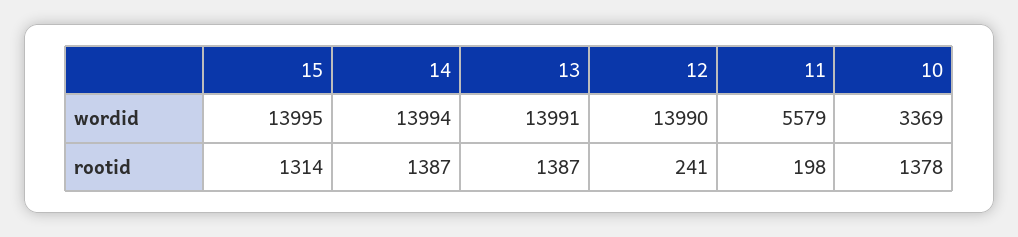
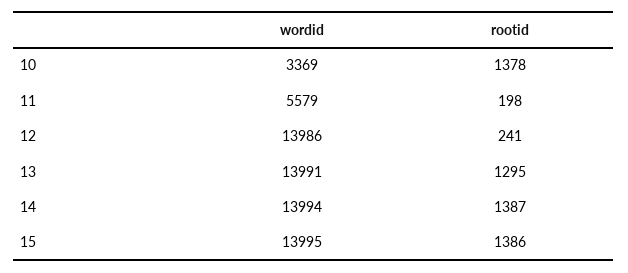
  {
    "15": {
      "wordid": 13995,
-     "rootid": 1314
+     "rootid": 1386
    },
    "14": {
      "wordid": 13994,
      "rootid": 1387
    },
    "13": {
      "wordid": 13991,
-     "rootid": 1387
+     "rootid": 1295
    },
    "12": {
-     "wordid": 13990,
+     "wordid": 13986,
      "rootid": 241
    },
    "11": {
      "wordid": 5579,
      "rootid": 198
    },
    "10": {
      "wordid": 3369,
      "rootid": 1378
    }
  }

